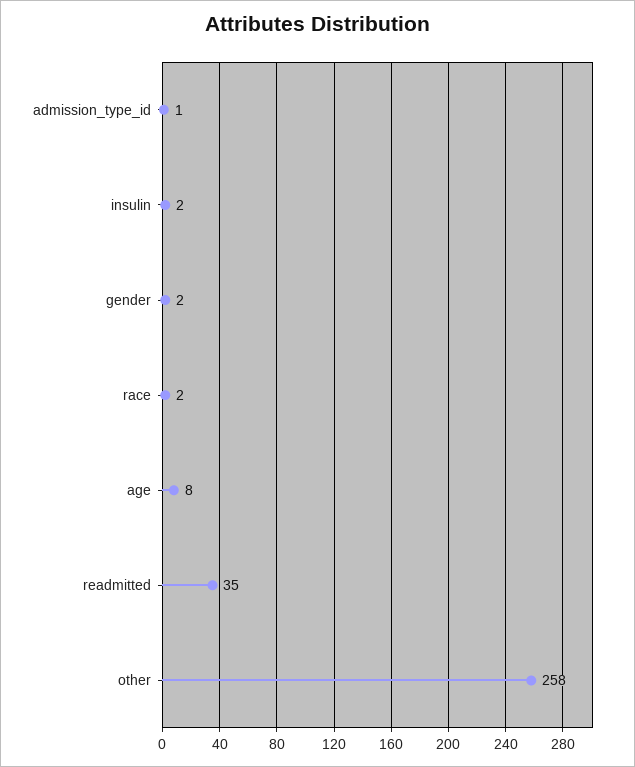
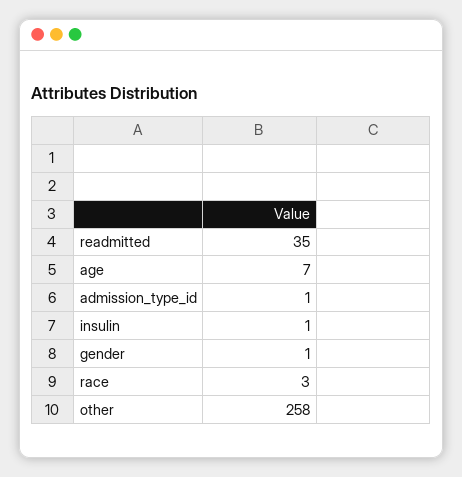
  {
    "admission_type_id": 1,
-   "insulin": 2,
+   "insulin": 1,
-   "gender": 2,
+   "gender": 1,
-   "race": 2,
+   "race": 3,
-   "age": 8,
+   "age": 7,
    "readmitted": 35,
    "other": 258
  }

